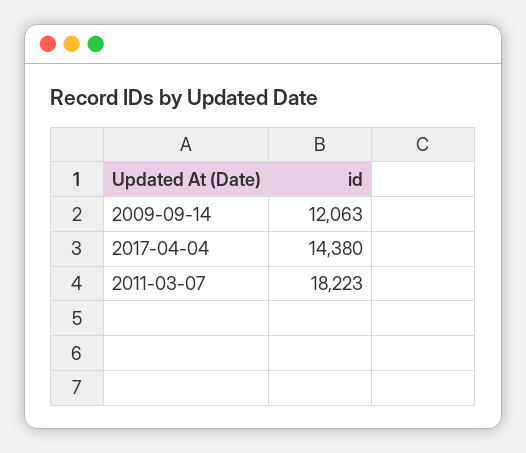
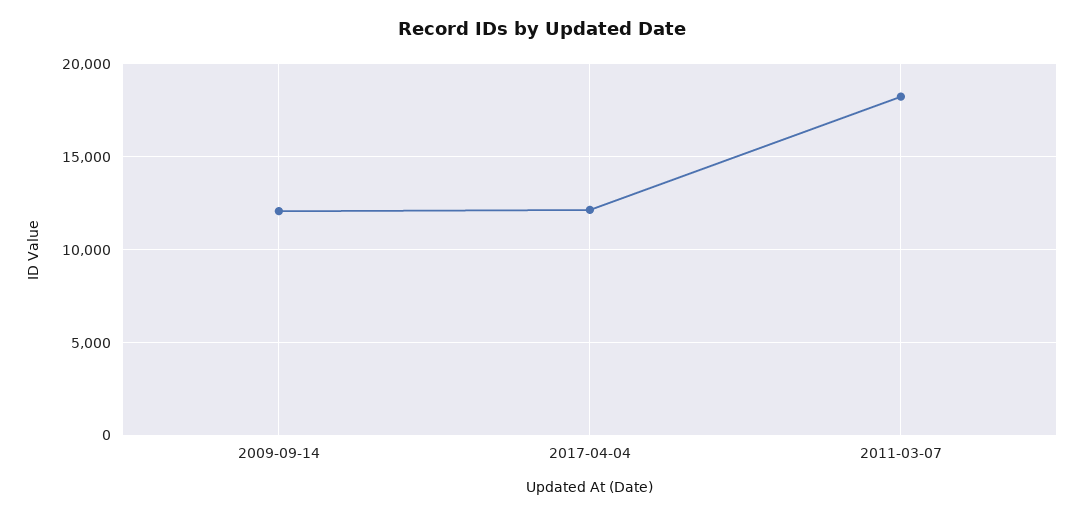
  {
    "2009-09-14": 12063,
-   "2017-04-04": 14380,
+   "2017-04-04": 12000,
    "2011-03-07": 18223
  }

